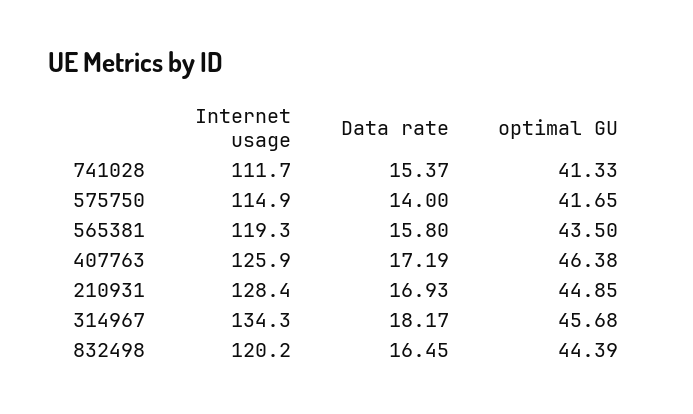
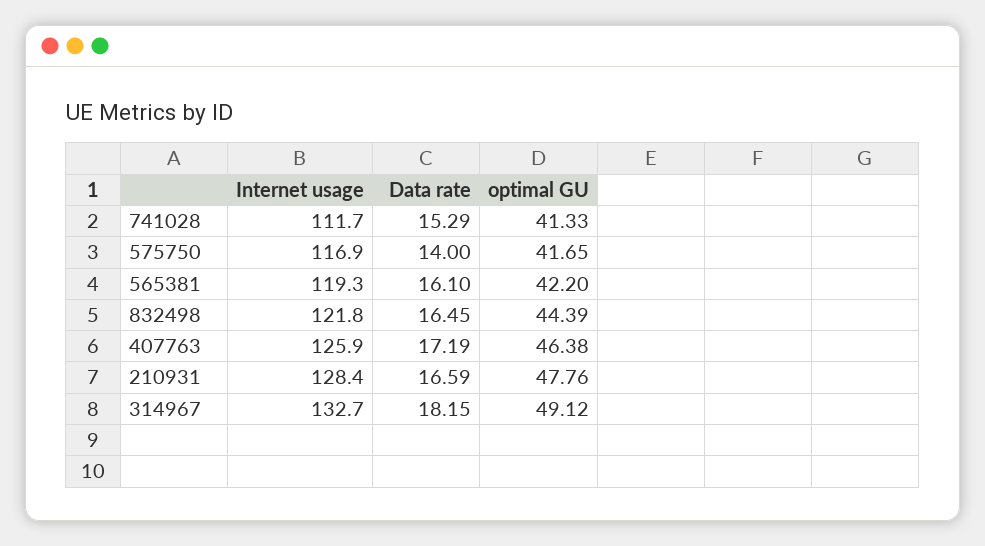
  {
    "Internet usage": {
      "741028": 111.7,
-     "575750": 114.9,
+     "575750": 116.9,
      "565381": 119.3,
      "407763": 125.9,
      "210931": 128.4,
-     "314967": 134.3,
+     "314967": 132.7,
-     "832498": 120.2
+     "832498": 121.8
    },
    "Data rate": {
-     "741028": 15.37,
+     "741028": 15.29,
      "575750": 14,
-     "565381": 15.8,
+     "565381": 16.1,
      "407763": 17.19,
-     "210931": 16.93,
+     "210931": 16.59,
-     "314967": 18.17,
+     "314967": 18.15,
      "832498": 16.45
    },
    "optimal GU": {
      "741028": 41.33,
      "575750": 41.65,
-     "565381": 43.5,
+     "565381": 42.2,
      "407763": 46.38,
-     "210931": 44.85,
+     "210931": 47.76,
-     "314967": 45.68,
+     "314967": 49.12,
      "832498": 44.39
    }
  }

